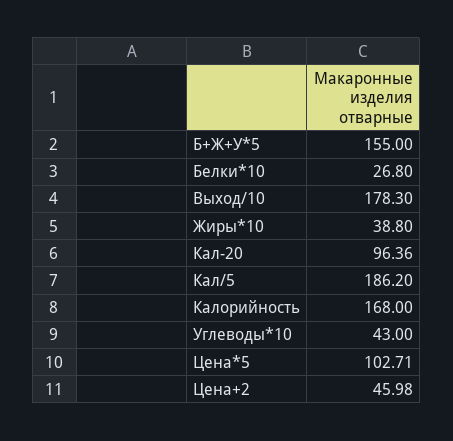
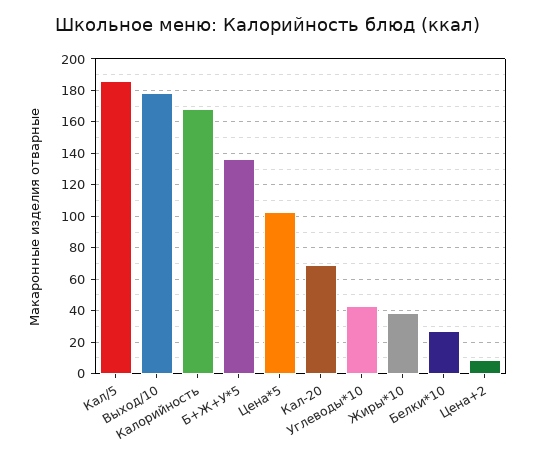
  {
-   "Б+Ж+У*5": 155,
+   "Б+Ж+У*5": 135,
    "Белки*10": 26.8,
    "Выход/10": 178.3,
    "Жиры*10": 38.8,
-   "Кал-20": 96.36,
+   "Кал-20": 70,
    "Кал/5": 186.2,
    "Калорийность": 168,
    "Углеводы*10": 43,
    "Цена*5": 102.71,
-   "Цена+2": 45.98
+   "Цена+2": 10
  }

